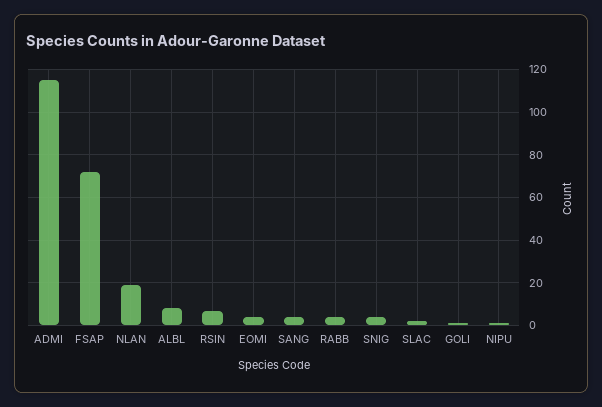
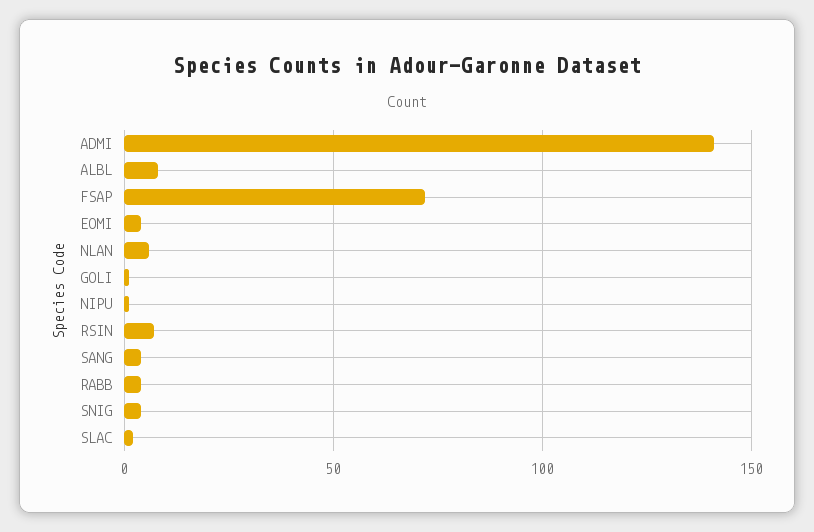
  {
-   "ADMI": 115,
+   "ADMI": 140,
    "FSAP": 70,
-   "NLAN": 20,
+   "NLAN": 5,
    "ALBL": 10,
    "RSIN": 5,
    "EOMI": 5,
    "SANG": 5,
    "RABB": 5,
    "SNIG": 5,
    "SLAC": 0,
    "GOLI": 0,
    "NIPU": 0
  }

